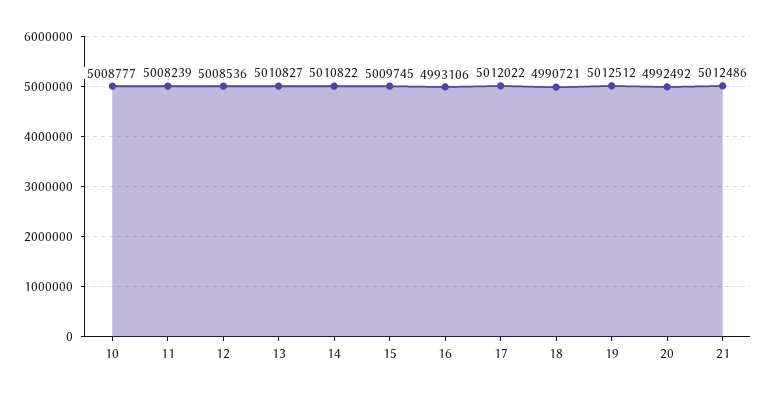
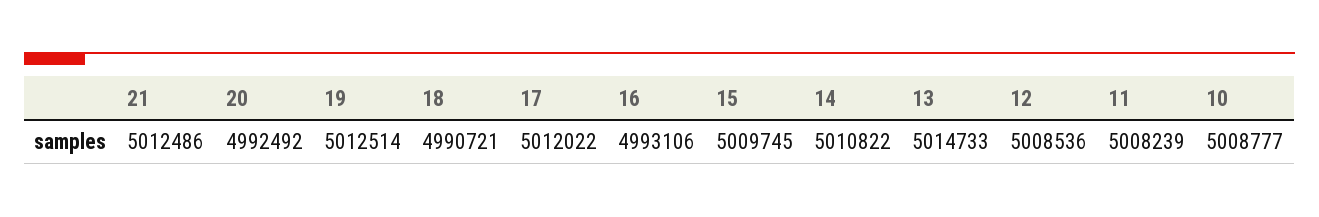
  {
    "10": 5008777,
    "11": 5008239,
    "12": 5008536,
-   "13": 5010827,
+   "13": 5014733,
    "14": 5010822,
    "15": 5009745,
    "16": 4993106,
    "17": 5012022,
    "18": 4990721,
-   "19": 5012512,
+   "19": 5012514,
    "20": 4992492,
    "21": 5012486
  }

